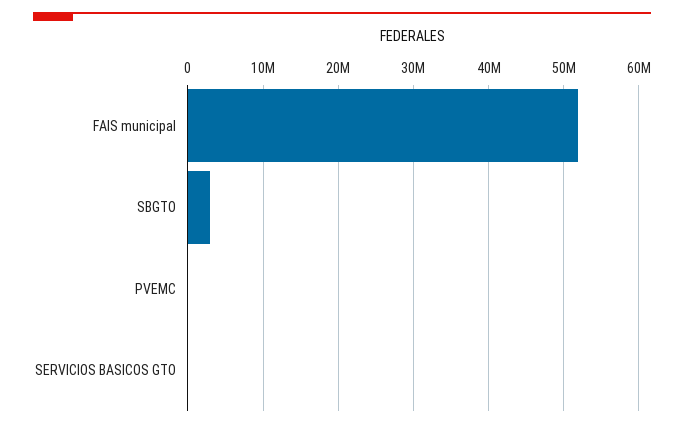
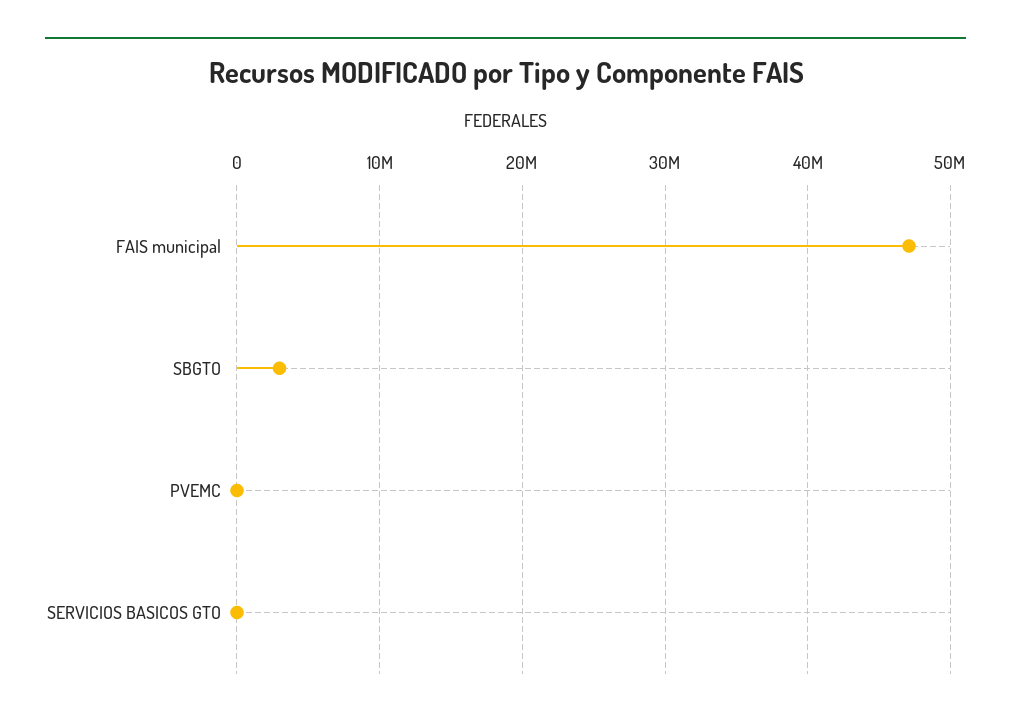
  {
-   "FAIS municipal": 52000000,
+   "FAIS municipal": 47000000,
    "SBGTO": 3000000,
    "PVEMC": 0,
    "SERVICIOS BASICOS GTO": 0
  }

